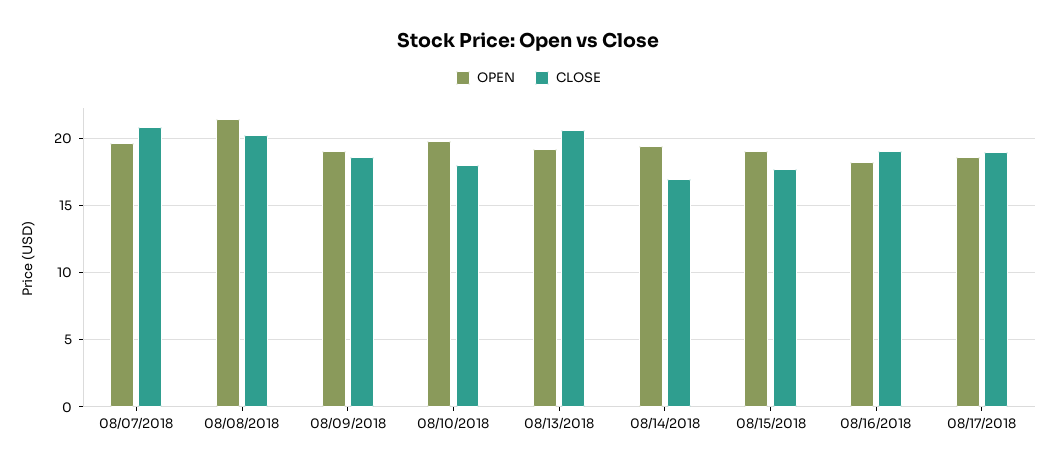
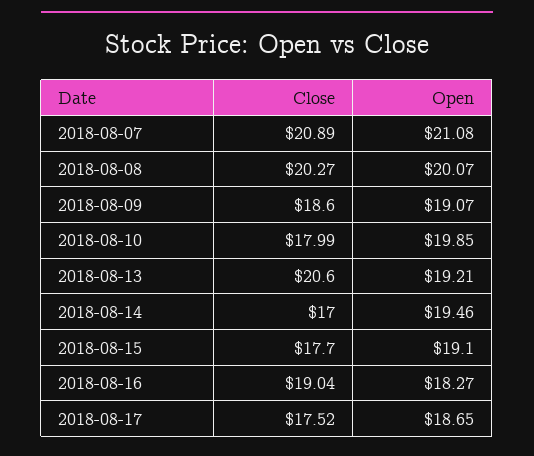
  {
    "OPEN": {
-     "08/07/2018": 19.5,
+     "08/07/2018": 21.08,
-     "08/08/2018": 21.5,
+     "08/08/2018": 20.07,
      "08/09/2018": 19.07,
      "08/10/2018": 19.85,
      "08/13/2018": 19.21,
      "08/14/2018": 19.46,
      "08/15/2018": 19.1,
      "08/16/2018": 18.27,
      "08/17/2018": 18.65
    },
    "CLOSE": {
      "08/07/2018": 20.89,
      "08/08/2018": 20.27,
      "08/09/2018": 18.6,
      "08/10/2018": 17.99,
      "08/13/2018": 20.6,
      "08/14/2018": 17,
      "08/15/2018": 17.7,
      "08/16/2018": 19.04,
-     "08/17/2018": 19
+     "08/17/2018": 17.52
    }
  }

